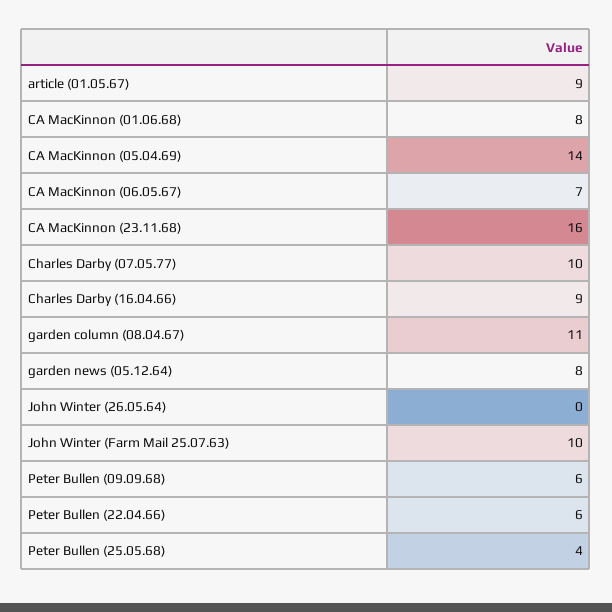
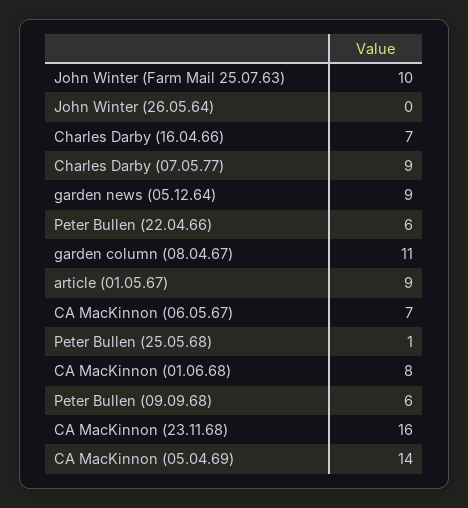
  {
    "article (01.05.67)": 9,
    "CA MacKinnon (01.06.68)": 8,
    "CA MacKinnon (05.04.69)": 14,
    "CA MacKinnon (06.05.67)": 7,
    "CA MacKinnon (23.11.68)": 16,
-   "Charles Darby (07.05.77)": 10,
+   "Charles Darby (07.05.77)": 9,
-   "Charles Darby (16.04.66)": 9,
+   "Charles Darby (16.04.66)": 7,
    "garden column (08.04.67)": 11,
-   "garden news (05.12.64)": 8,
+   "garden news (05.12.64)": 9,
    "John Winter (26.05.64)": 0,
    "John Winter (Farm Mail 25.07.63)": 10,
    "Peter Bullen (09.09.68)": 6,
    "Peter Bullen (22.04.66)": 6,
-   "Peter Bullen (25.05.68)": 4
+   "Peter Bullen (25.05.68)": 1
  }

